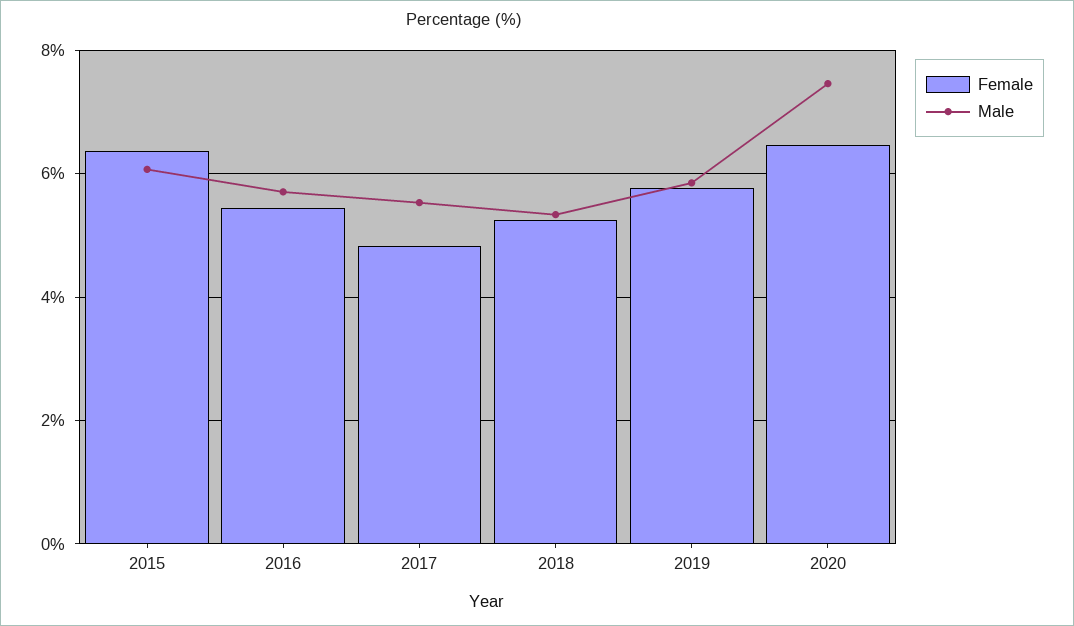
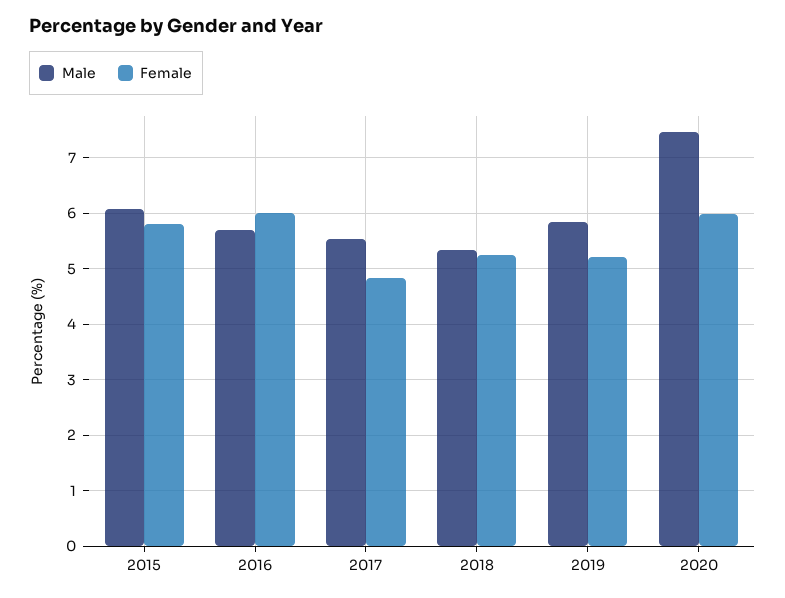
  {
    "Female": {
-     "2015": 6.4,
+     "2015": 5.8,
-     "2016": 5.4,
+     "2016": 6,
      "2017": 4.8,
      "2018": 5.2,
-     "2019": 5.8,
+     "2019": 5.2,
-     "2020": 6.4
+     "2020": 6
    },
    "Male": {
      "2015": 6,
      "2016": 5.8,
      "2017": 5.6,
      "2018": 5.4,
      "2019": 5.8,
      "2020": 7.4
    }
  }

